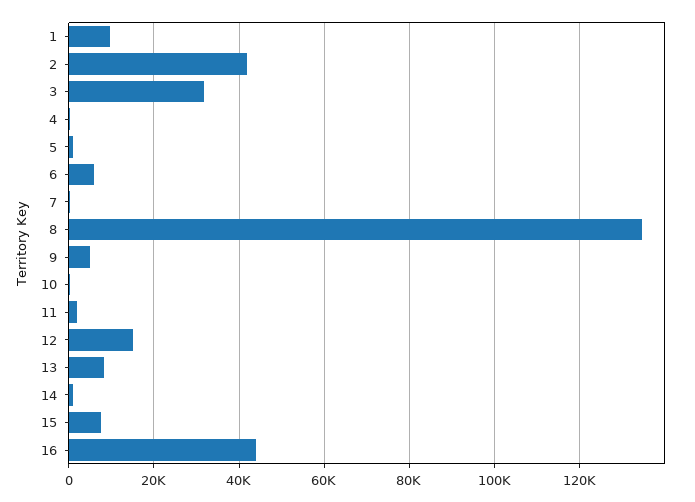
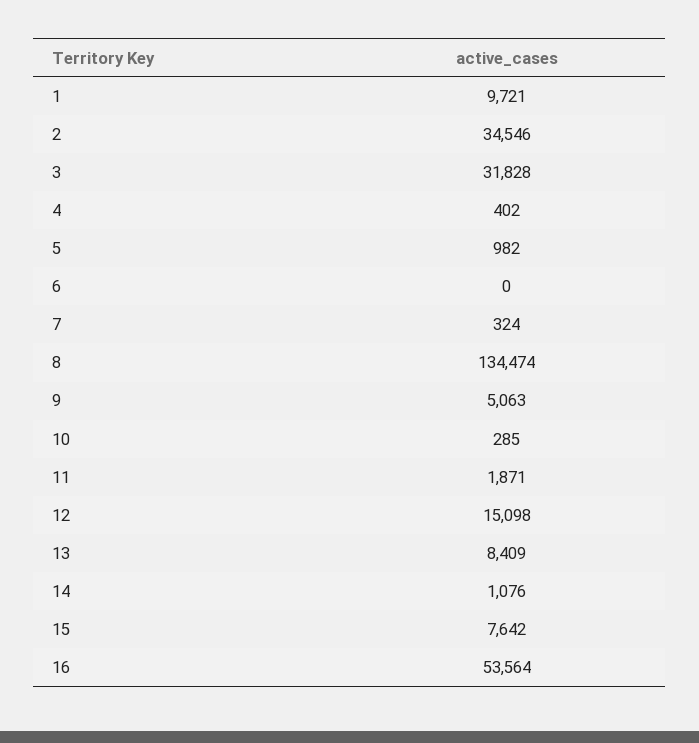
  {
    "1": 9721,
-   "2": 42000,
+   "2": 34546,
    "3": 31828,
    "4": 402,
    "5": 982,
-   "6": 6000,
+   "6": 0,
    "7": 324,
    "8": 134474,
    "9": 5063,
    "10": 285,
    "11": 1871,
    "12": 15098,
    "13": 8409,
    "14": 1076,
    "15": 7642,
-   "16": 44000
+   "16": 53564
  }

